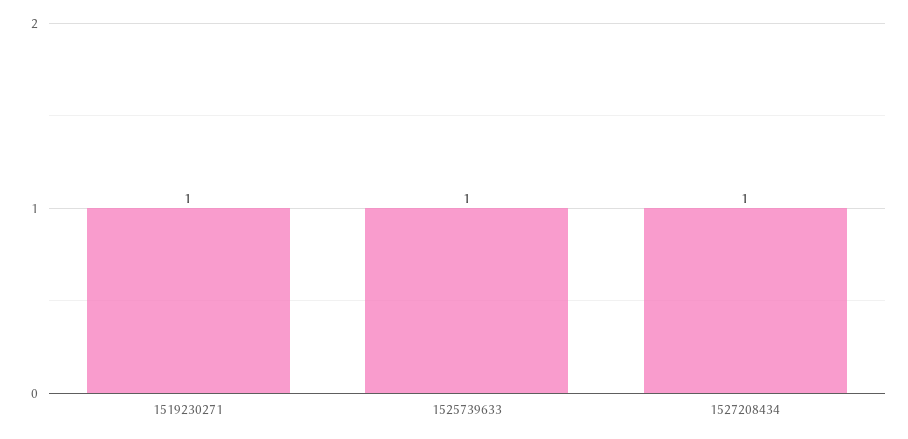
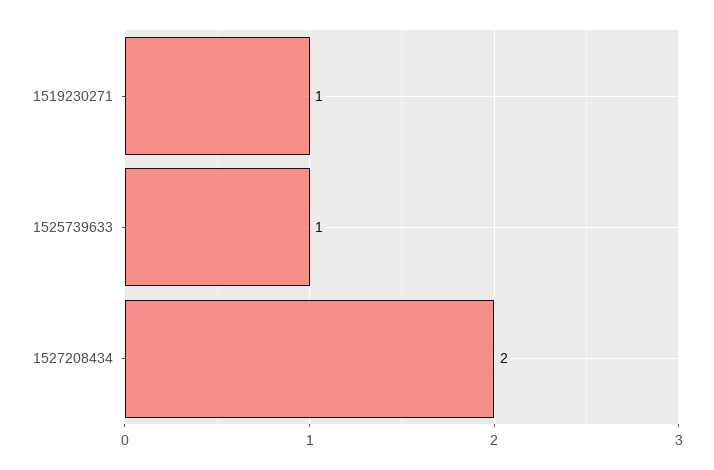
  {
    "1519230271": 1,
    "1525739633": 1,
-   "1527208434": 1
+   "1527208434": 2
  }

